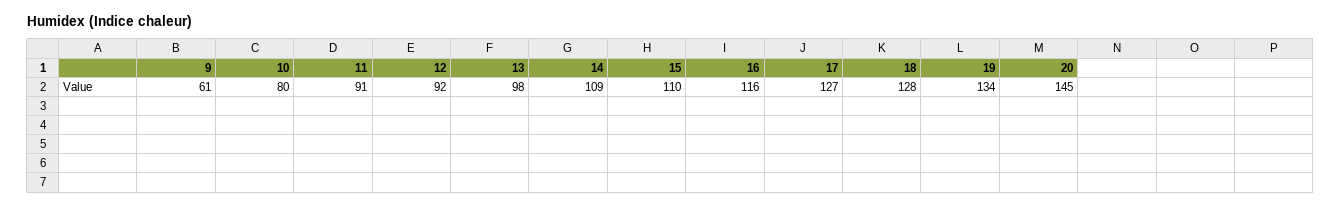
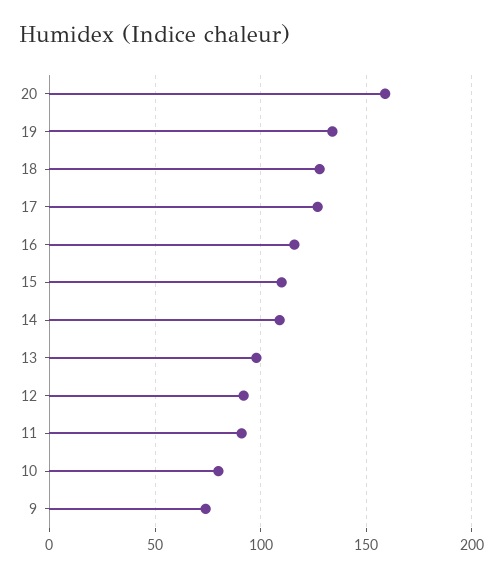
  {
-   "9": 61,
+   "9": 75,
    "10": 80,
    "11": 91,
    "12": 92,
    "13": 98,
    "14": 109,
    "15": 110,
    "16": 116,
    "17": 127,
    "18": 128,
    "19": 134,
-   "20": 145
+   "20": 160
  }

